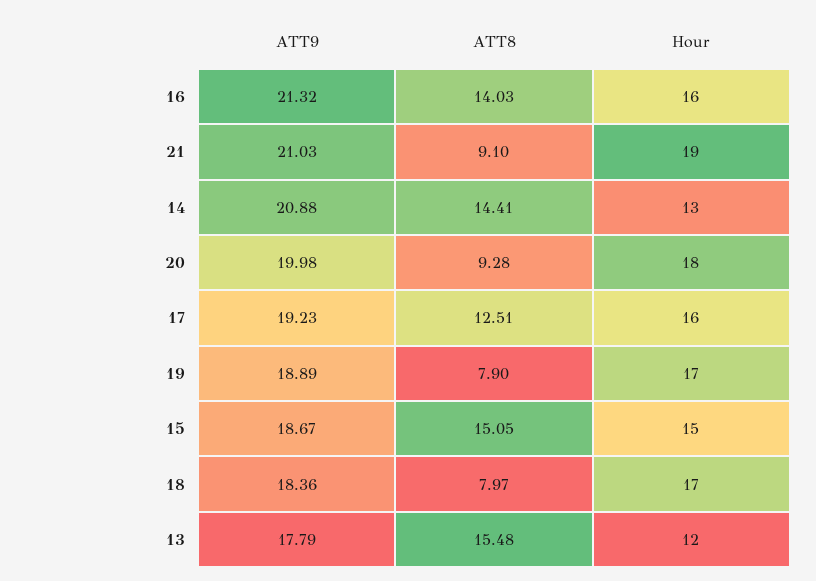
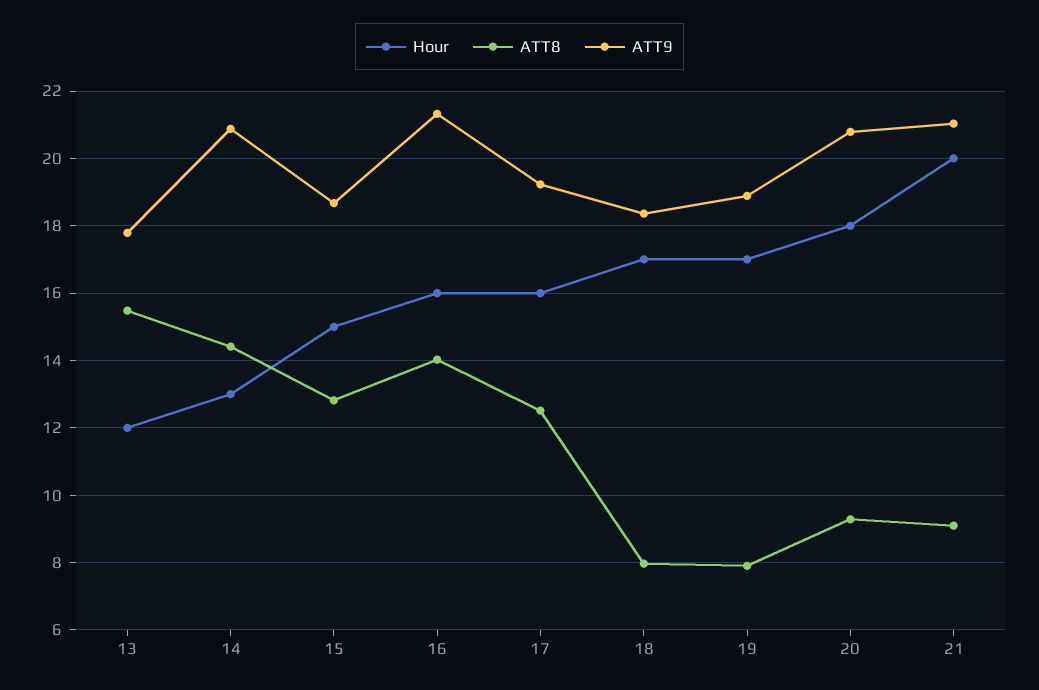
  {
    "ATT9": {
      "16": 21.32,
      "21": 21.03,
      "14": 20.88,
-     "20": 19.98,
+     "20": 20.8,
      "17": 19.23,
      "19": 18.89,
      "15": 18.67,
      "18": 18.36,
      "13": 17.79
    },
    "ATT8": {
      "16": 14.03,
      "21": 9.1,
      "14": 14.41,
      "20": 9.28,
      "17": 12.51,
      "19": 7.9,
-     "15": 15.05,
+     "15": 12.8,
      "18": 7.97,
      "13": 15.48
    },
    "Hour": {
      "16": 16,
-     "21": 19,
+     "21": 20,
      "14": 13,
      "20": 18,
      "17": 16,
      "19": 17,
      "15": 15,
      "18": 17,
      "13": 12
    }
  }

